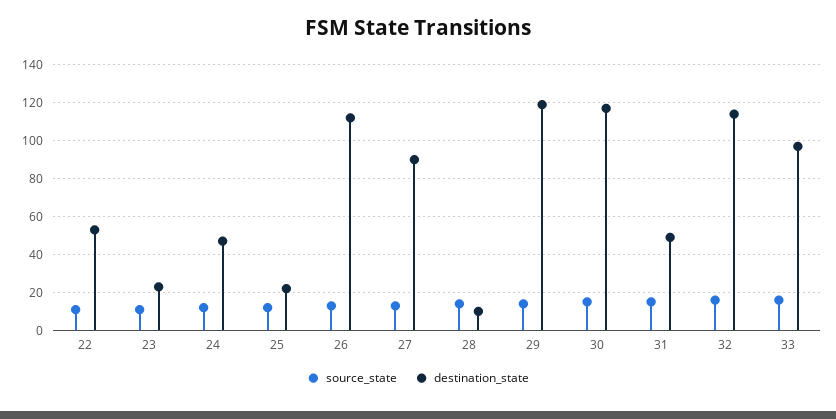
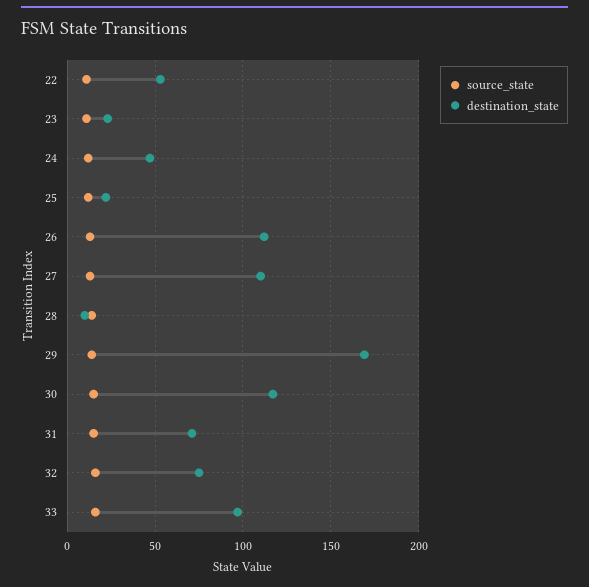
  {
    "source_state": {
      "22": 10,
      "23": 10,
      "24": 10,
      "25": 10,
      "26": 15,
      "27": 15,
      "28": 15,
      "29": 15,
      "30": 15,
      "31": 15,
      "32": 15,
      "33": 15
    },
    "destination_state": {
      "22": 55,
      "23": 25,
      "24": 45,
      "25": 20,
      "26": 110,
-     "27": 90,
+     "27": 110,
      "28": 10,
-     "29": 120,
+     "29": 170,
      "30": 115,
-     "31": 50,
+     "31": 70,
-     "32": 115,
+     "32": 75,
      "33": 95
    }
  }

